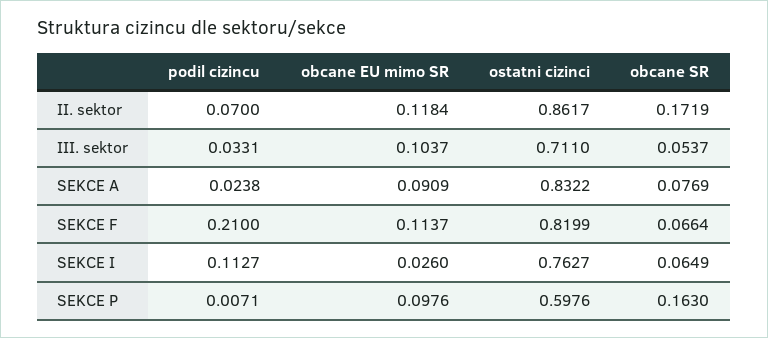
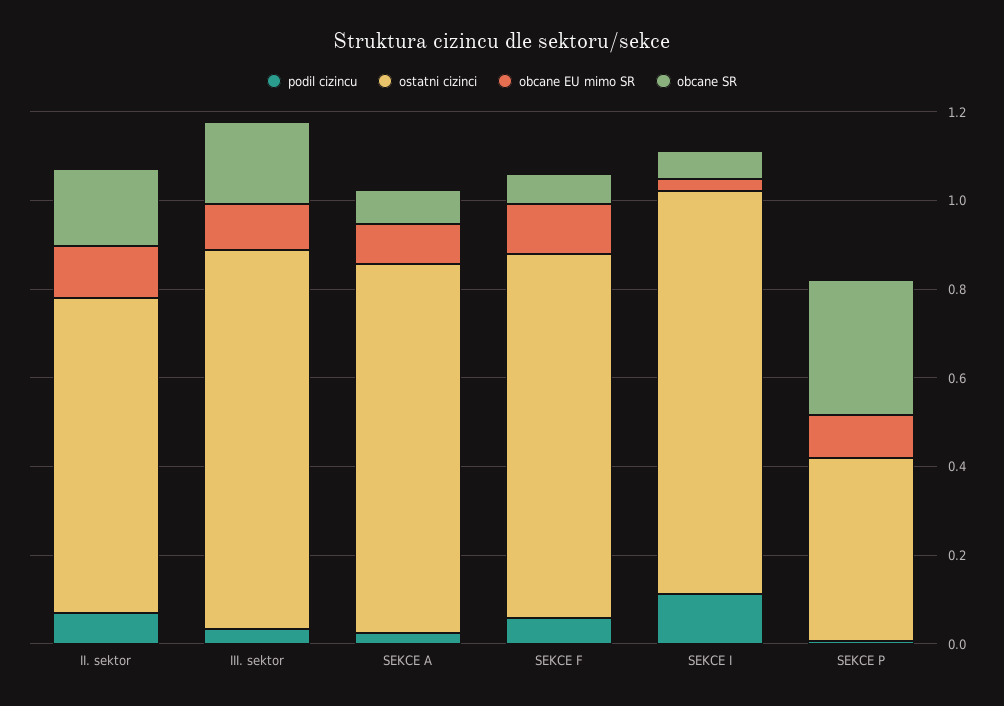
  {
    "podil cizincu": {
      "II. sektor": 0.07,
      "III. sektor": 0.0331,
      "SEKCE A": 0.0238,
-     "SEKCE F": 0.21,
+     "SEKCE F": 0.05,
      "SEKCE I": 0.1127,
      "SEKCE P": 0.0071
    },
    "obcane EU mimo SR": {
      "II. sektor": 0.1184,
      "III. sektor": 0.1037,
      "SEKCE A": 0.0909,
      "SEKCE F": 0.1137,
      "SEKCE I": 0.026,
      "SEKCE P": 0.0976
    },
    "ostatni cizinci": {
-     "II. sektor": 0.8617,
+     "II. sektor": 0.7,
-     "III. sektor": 0.711,
+     "III. sektor": 0.85,
      "SEKCE A": 0.8322,
      "SEKCE F": 0.8199,
-     "SEKCE I": 0.7627,
+     "SEKCE I": 0.9,
-     "SEKCE P": 0.5976
+     "SEKCE P": 0.4
    },
    "obcane SR": {
      "II. sektor": 0.1719,
-     "III. sektor": 0.0537,
+     "III. sektor": 0.2,
      "SEKCE A": 0.0769,
      "SEKCE F": 0.0664,
      "SEKCE I": 0.0649,
-     "SEKCE P": 0.163
+     "SEKCE P": 0.3
    }
  }

